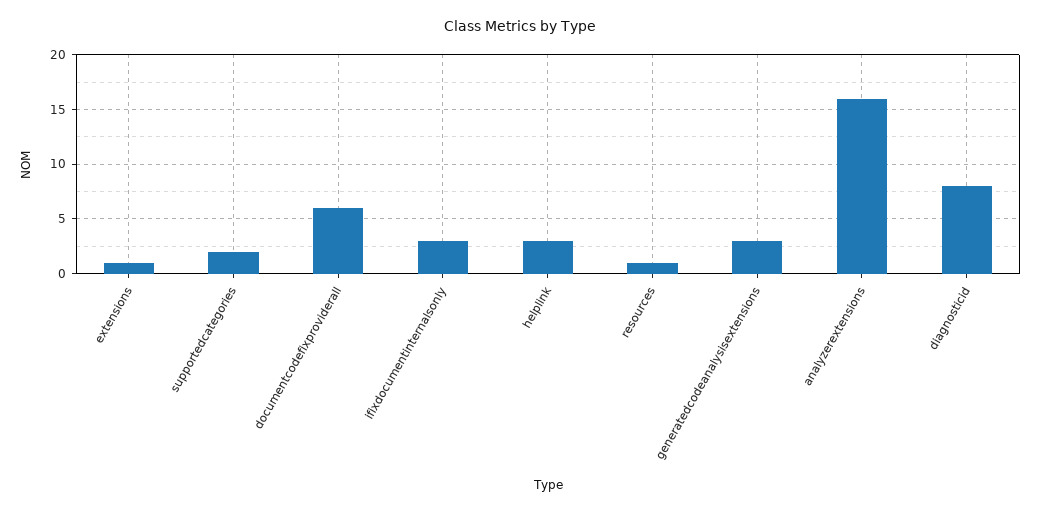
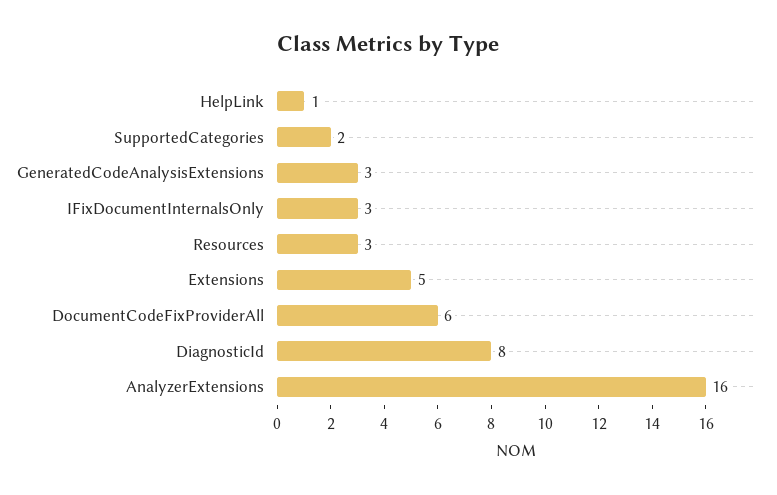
  {
-   "extensions": 1,
+   "extensions": 5,
    "supportedcategories": 2,
    "documentcodefixproviderall": 6,
    "ifixdocumentinternalsonly": 3,
-   "helplink": 3,
+   "helplink": 1,
-   "resources": 1,
+   "resources": 3,
    "generatedcodeanalysisextensions": 3,
    "analyzerextensions": 16,
    "diagnosticid": 8
  }

